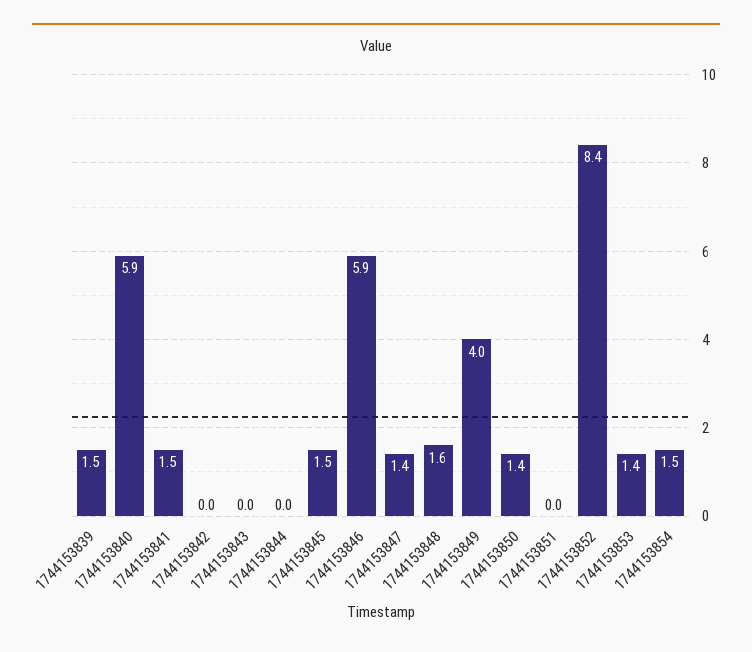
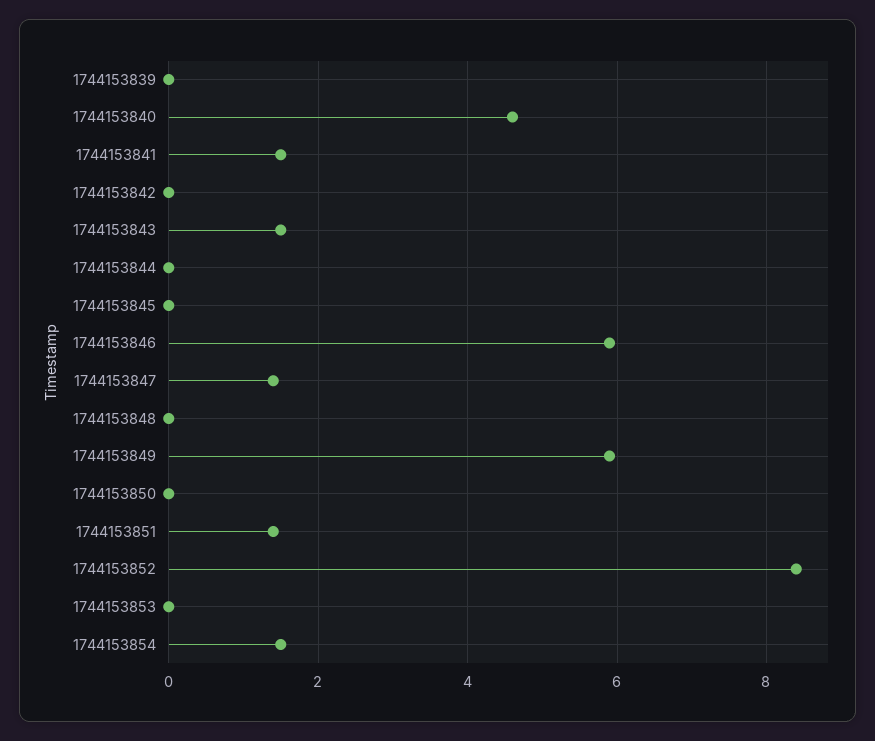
  {
-   "1744153839": 1.5,
+   "1744153839": 0,
-   "1744153840": 5.9,
+   "1744153840": 4.5,
    "1744153841": 1.5,
    "1744153842": 0,
-   "1744153843": 0,
+   "1744153843": 1.5,
    "1744153844": 0,
-   "1744153845": 1.5,
+   "1744153845": 0,
    "1744153846": 5.9,
    "1744153847": 1.4,
-   "1744153848": 1.6,
+   "1744153848": 0,
-   "1744153849": 4,
+   "1744153849": 6,
-   "1744153850": 1.4,
+   "1744153850": 0,
-   "1744153851": 0,
+   "1744153851": 1.5,
    "1744153852": 8.4,
-   "1744153853": 1.4,
+   "1744153853": 0,
    "1744153854": 1.5
  }

